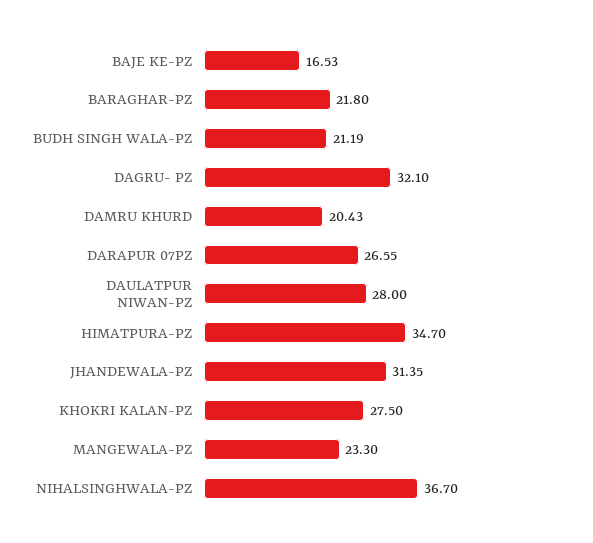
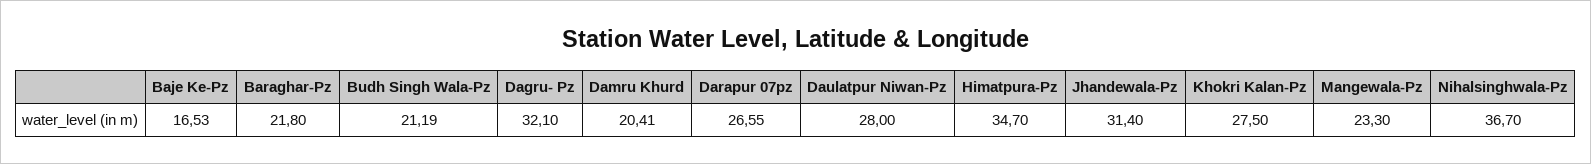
  {
    "BAJE KE-PZ": 16.53,
    "BARAGHAR-PZ": 21.8,
    "BUDH SINGH WALA-PZ": 21.19,
    "DAGRU- PZ": 32.1,
-   "DAMRU KHURD": 20.43,
+   "DAMRU KHURD": 20.41,
    "DARAPUR 07PZ": 26.55,
    "DAULATPUR NIWAN-PZ": 28,
    "HIMATPURA-PZ": 34.7,
-   "JHANDEWALA-PZ": 31.35,
+   "JHANDEWALA-PZ": 31.4,
    "KHOKRI KALAN-PZ": 27.5,
    "MANGEWALA-PZ": 23.3,
    "NIHALSINGHWALA-PZ": 36.7
  }

